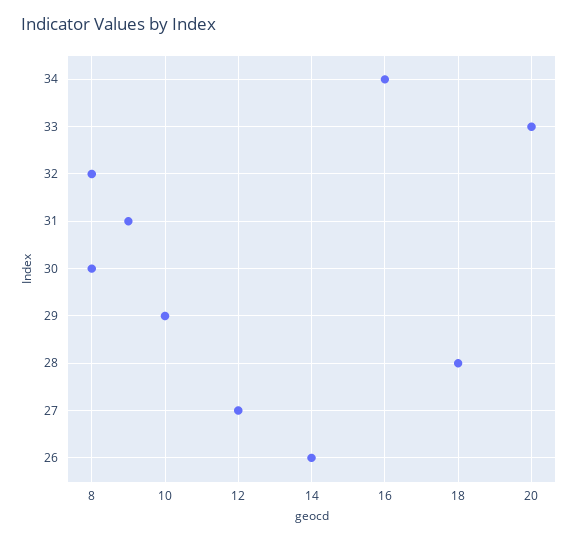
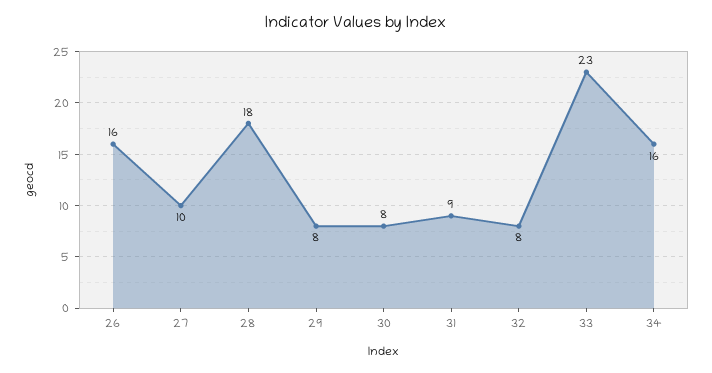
  {
    "34": 16,
-   "33": 20,
+   "33": 23,
    "32": 8,
    "31": 9,
    "30": 8,
-   "29": 10,
+   "29": 8,
    "28": 18,
-   "27": 12,
+   "27": 10,
-   "26": 14
+   "26": 16
  }

